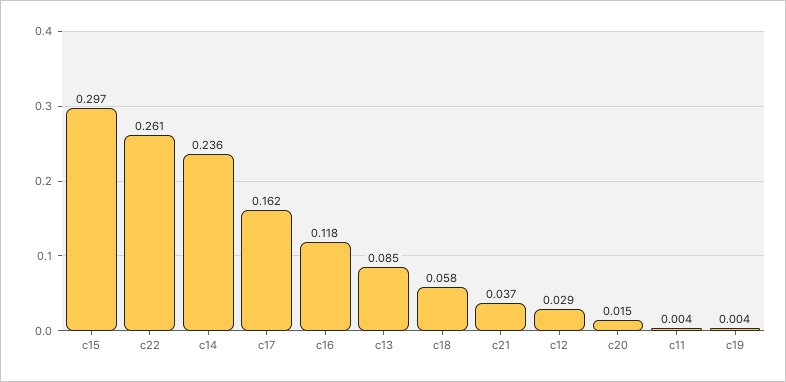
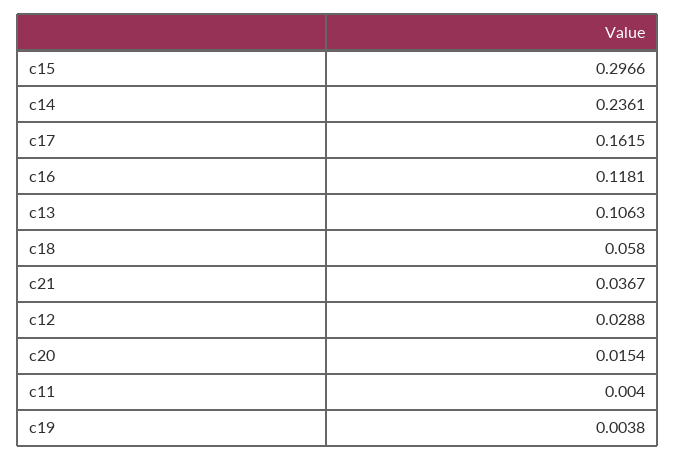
  {
    "c15": 0.2966,
-   "c22": 0.261,
    "c14": 0.2361,
    "c17": 0.1615,
    "c16": 0.1181,
-   "c13": 0.085,
+   "c13": 0.1063,
    "c18": 0.058,
    "c21": 0.0367,
    "c12": 0.0288,
    "c20": 0.0154,
    "c11": 0.004,
    "c19": 0.0038
  }

